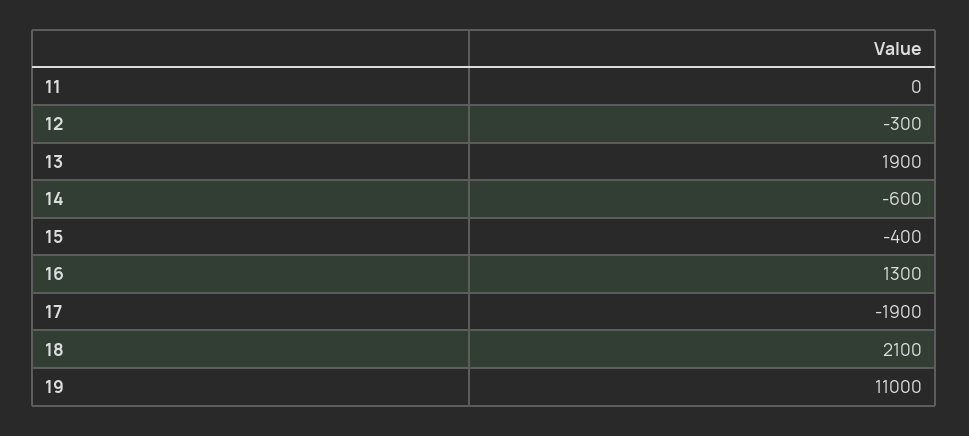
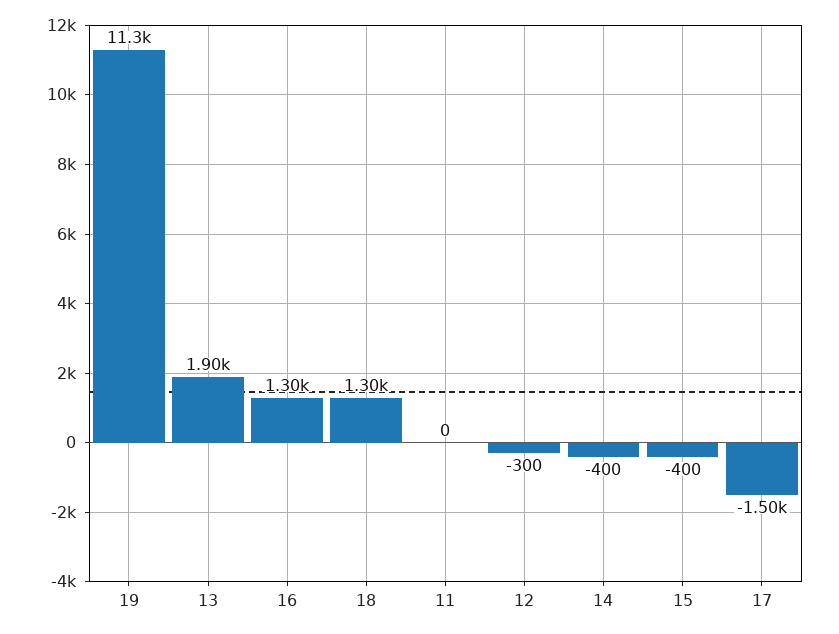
  {
    "11": 0,
    "12": -300,
    "13": 1900,
-   "14": -600,
+   "14": -400,
    "15": -400,
    "16": 1300,
-   "17": -1900,
+   "17": -1500,
-   "18": 2100,
+   "18": 1300,
-   "19": 11000
+   "19": 11300
  }

